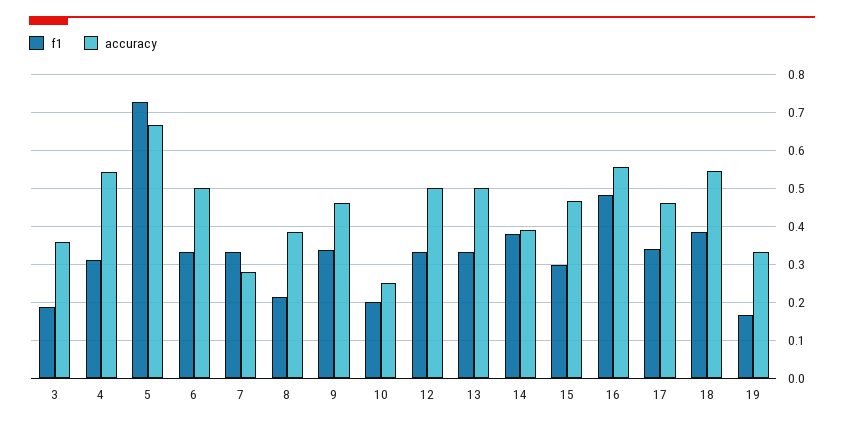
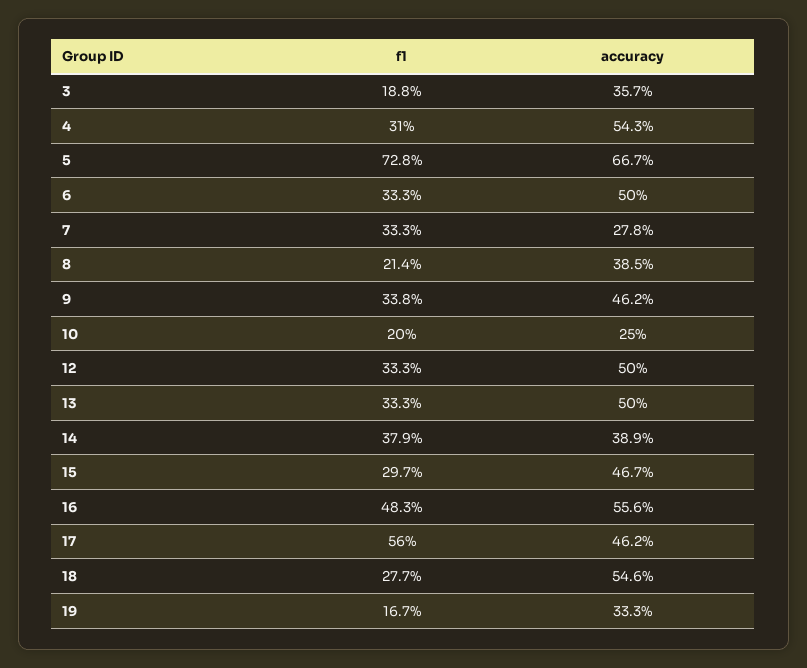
  {
    "f1": {
      "3": 0.188,
      "4": 0.31,
      "5": 0.728,
      "6": 0.333,
      "7": 0.333,
      "8": 0.214,
      "9": 0.338,
      "10": 0.2,
      "12": 0.333,
      "13": 0.333,
      "14": 0.379,
      "15": 0.297,
      "16": 0.483,
-     "17": 0.34,
+     "17": 0.56,
-     "18": 0.38,
+     "18": 0.277,
      "19": 0.167
    },
    "accuracy": {
      "3": 0.357,
      "4": 0.543,
      "5": 0.667,
      "6": 0.5,
      "7": 0.278,
      "8": 0.385,
      "9": 0.462,
      "10": 0.25,
      "12": 0.5,
      "13": 0.5,
      "14": 0.389,
      "15": 0.467,
      "16": 0.556,
      "17": 0.462,
      "18": 0.546,
      "19": 0.333
    }
  }

